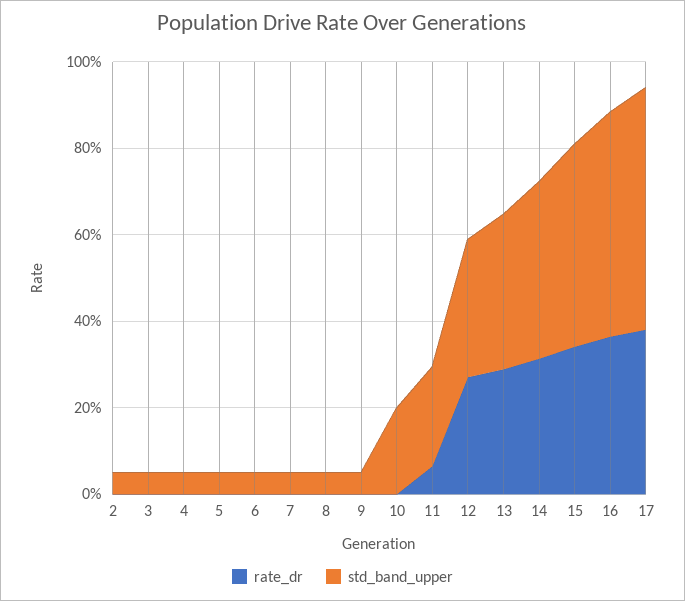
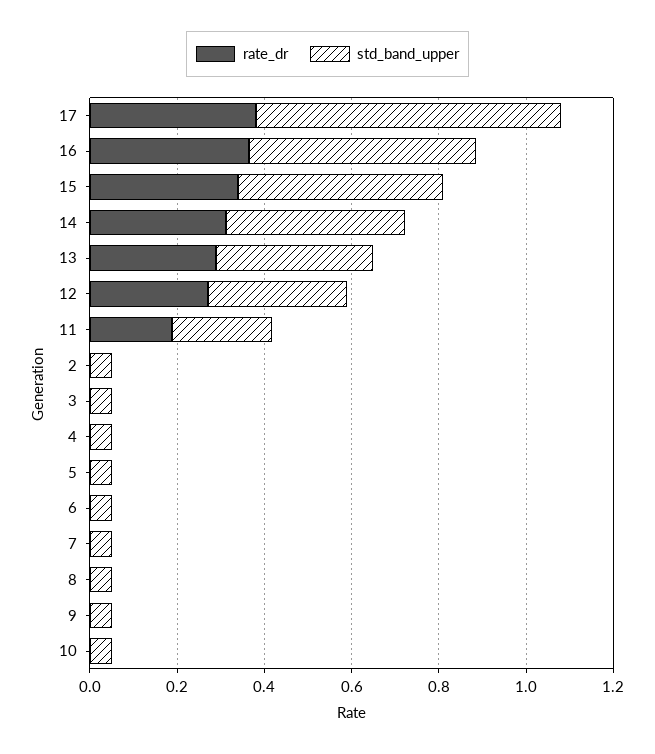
  {
    "rate_dr": {
      "2": 0,
      "3": 0,
      "4": 0,
      "5": 0,
      "6": 0,
      "7": 0,
      "8": 0,
      "9": 0,
      "10": 0,
-     "11": 0.05,
+     "11": 0.2,
      "12": 0.25,
      "13": 0.3,
      "14": 0.3,
      "15": 0.35,
      "16": 0.35,
      "17": 0.4
    },
    "std_band_upper": {
      "2": 0.05,
      "3": 0.05,
      "4": 0.05,
      "5": 0.05,
      "6": 0.05,
      "7": 0.05,
      "8": 0.05,
      "9": 0.05,
-     "10": 0.2,
+     "10": 0.05,
      "11": 0.25,
      "12": 0.3,
      "13": 0.35,
      "14": 0.4,
      "15": 0.45,
      "16": 0.5,
-     "17": 0.55
+     "17": 0.7
    }
  }

